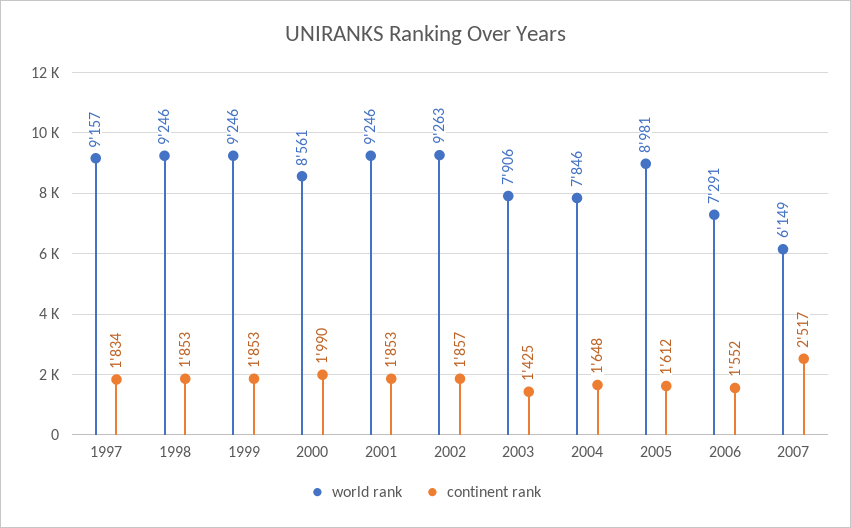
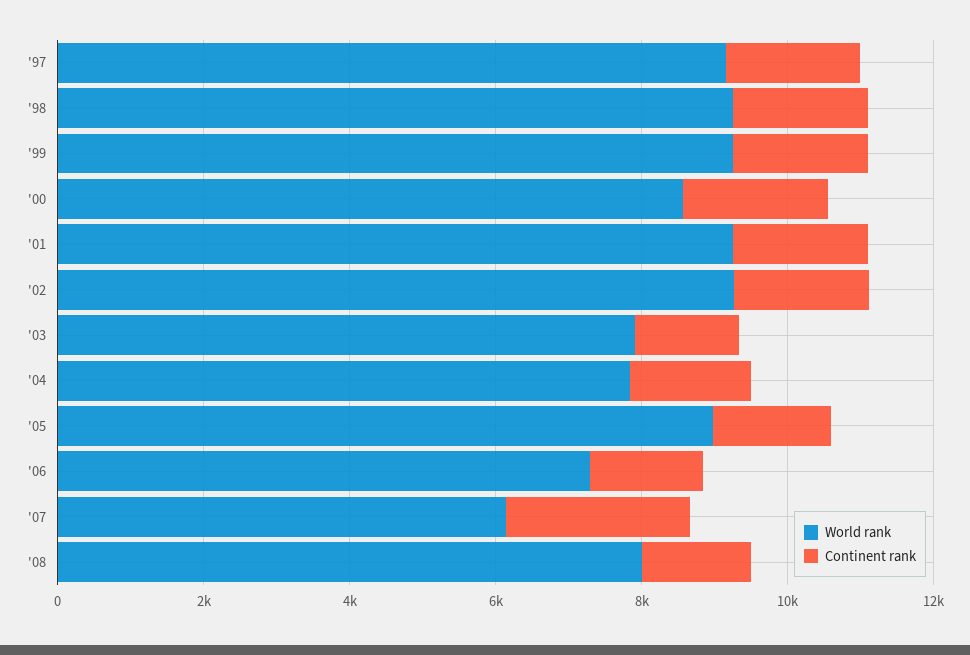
  {
    "world rank": {
      "1997": 9157,
      "1998": 9246,
      "1999": 9246,
      "2000": 8561,
      "2001": 9246,
      "2002": 9263,
      "2003": 7906,
      "2004": 7846,
      "2005": 8981,
      "2006": 7291,
-     "2007": 6149
+     "2007": 6149,
+     "'08": 8000
    },
    "continent rank": {
      "1997": 1834,
      "1998": 1853,
      "1999": 1853,
      "2000": 1990,
      "2001": 1853,
      "2002": 1857,
      "2003": 1425,
      "2004": 1648,
      "2005": 1612,
      "2006": 1552,
-     "2007": 2517
+     "2007": 2517,
+     "'08": 1500
    }
  }

